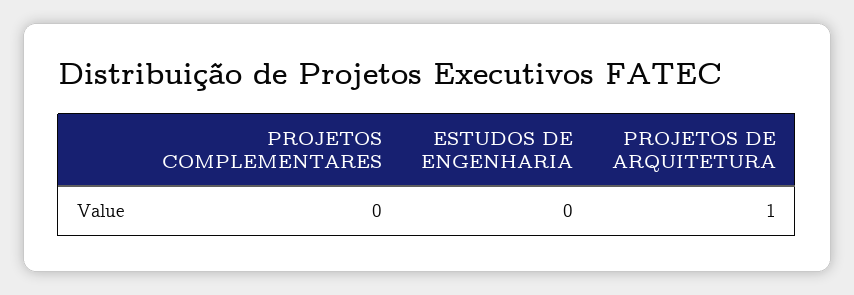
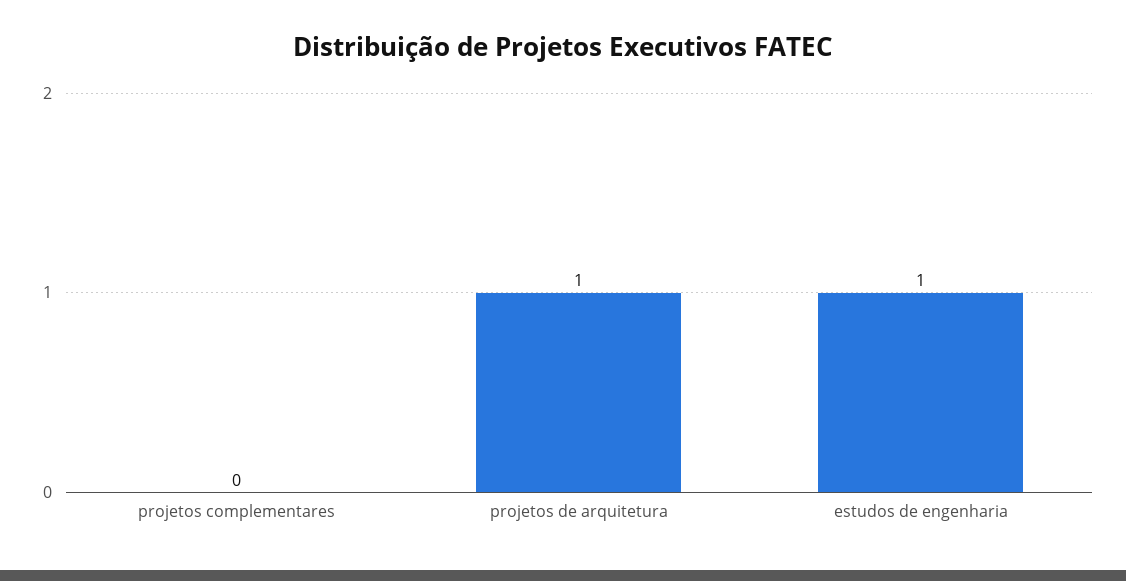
  {
    "PROJETOS COMPLEMENTARES": 0,
-   "ESTUDOS DE ENGENHARIA": 0,
+   "ESTUDOS DE ENGENHARIA": 1,
    "PROJETOS DE ARQUITETURA": 1
  }

